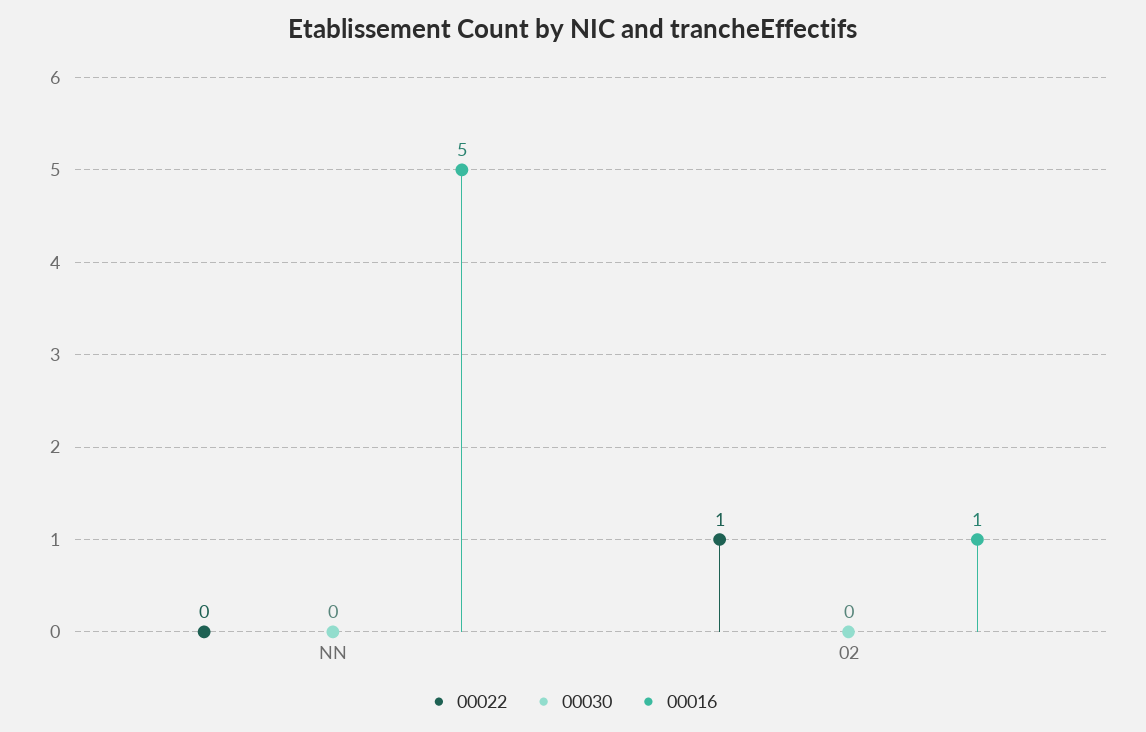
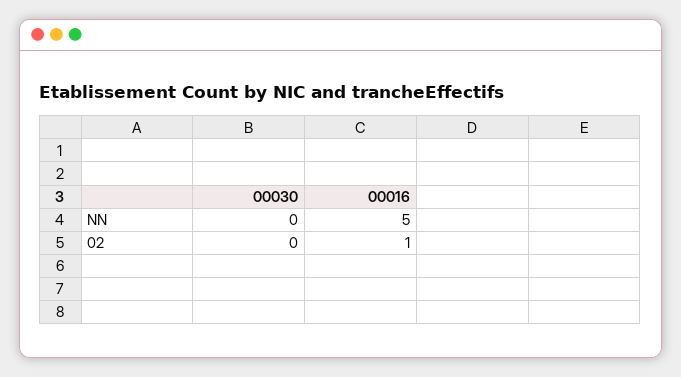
  {
-   "00022": {
-     "NN": 0,
-     "02": 1
-   },
    "00030": {
      "NN": 0,
      "02": 0
    },
    "00016": {
      "NN": 5,
      "02": 1
    }
  }

